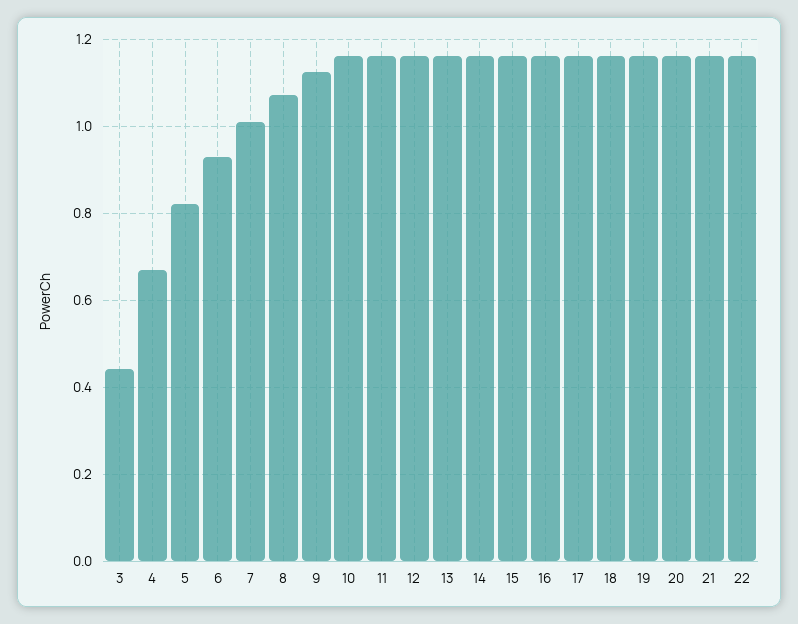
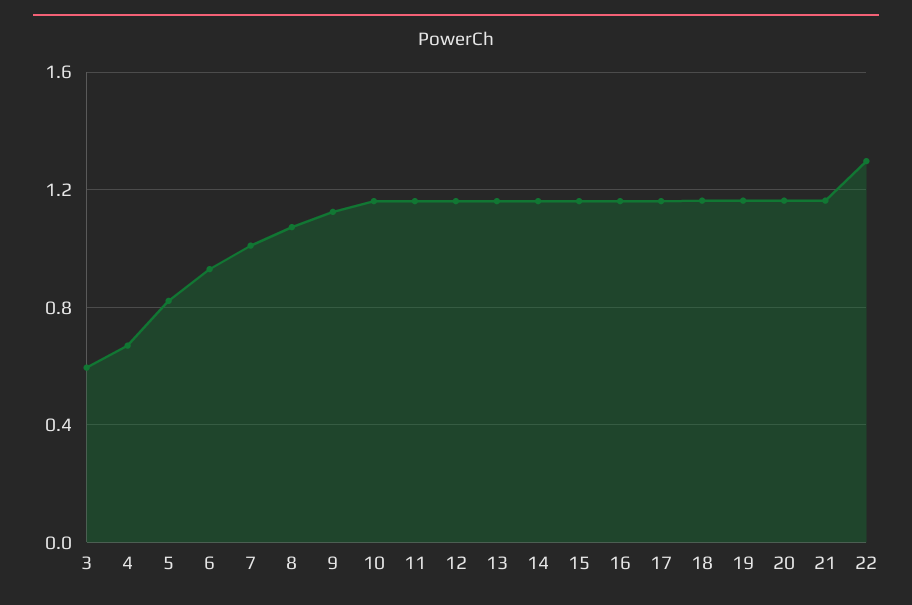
  {
-   "3": 0.44,
+   "3": 0.6,
    "4": 0.68,
    "5": 0.82,
    "6": 0.94,
    "7": 1.02,
    "8": 1.08,
    "9": 1.12,
    "10": 1.16,
    "11": 1.16,
    "12": 1.16,
    "13": 1.16,
    "14": 1.16,
    "15": 1.16,
    "16": 1.16,
    "17": 1.16,
    "18": 1.16,
    "19": 1.16,
    "20": 1.16,
    "21": 1.16,
-   "22": 1.16
+   "22": 1.3
  }

